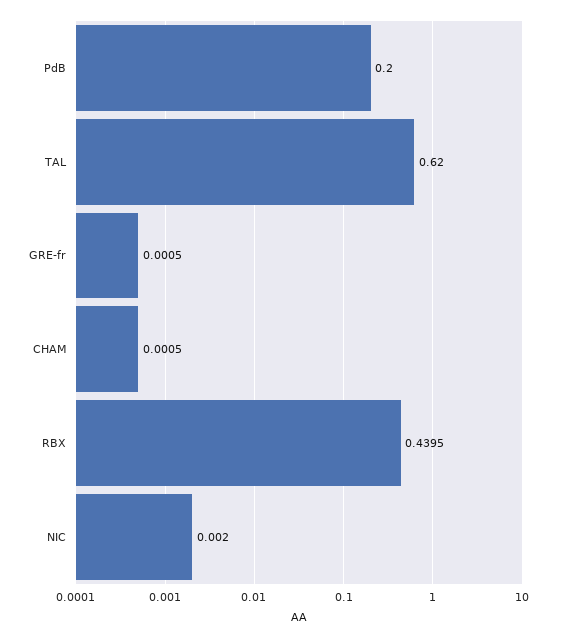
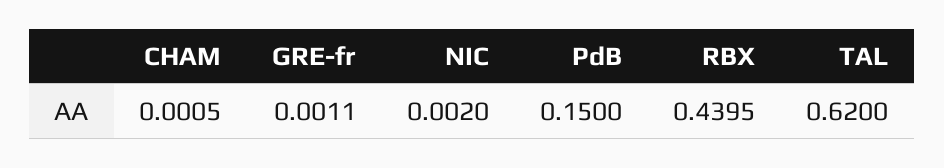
  {
-   "PdB": 0.2,
+   "PdB": 0.15,
    "TAL": 0.62,
-   "GRE-fr": 0.0005,
+   "GRE-fr": 0.0011,
    "CHAM": 0.0005,
    "RBX": 0.4395,
    "NIC": 0.002
  }

